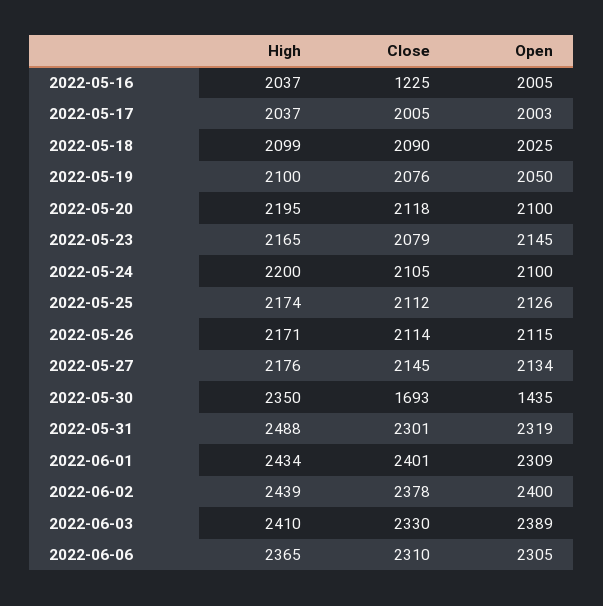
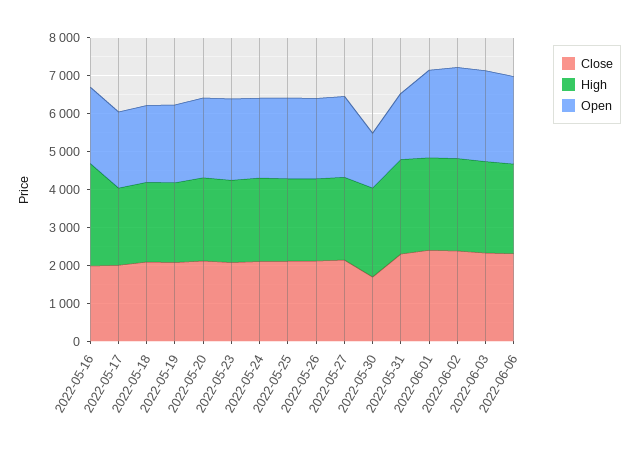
  {
    "High": {
-     "2022-05-16": 2037,
+     "2022-05-16": 2750,
      "2022-05-17": 2037,
      "2022-05-18": 2099,
      "2022-05-19": 2100,
      "2022-05-20": 2195,
      "2022-05-23": 2165,
      "2022-05-24": 2200,
      "2022-05-25": 2174,
      "2022-05-26": 2171,
      "2022-05-27": 2176,
      "2022-05-30": 2350,
      "2022-05-31": 2488,
      "2022-06-01": 2434,
      "2022-06-02": 2439,
      "2022-06-03": 2410,
      "2022-06-06": 2365
    },
    "Close": {
-     "2022-05-16": 1225,
+     "2022-05-16": 2000,
      "2022-05-17": 2005,
      "2022-05-18": 2090,
      "2022-05-19": 2076,
      "2022-05-20": 2118,
      "2022-05-23": 2079,
      "2022-05-24": 2105,
      "2022-05-25": 2112,
      "2022-05-26": 2114,
      "2022-05-27": 2145,
      "2022-05-30": 1693,
      "2022-05-31": 2301,
      "2022-06-01": 2401,
      "2022-06-02": 2378,
      "2022-06-03": 2330,
      "2022-06-06": 2310
    },
    "Open": {
      "2022-05-16": 2005,
      "2022-05-17": 2003,
      "2022-05-18": 2025,
      "2022-05-19": 2050,
      "2022-05-20": 2100,
      "2022-05-23": 2145,
      "2022-05-24": 2100,
      "2022-05-25": 2126,
      "2022-05-26": 2115,
      "2022-05-27": 2134,
      "2022-05-30": 1435,
-     "2022-05-31": 2319,
+     "2022-05-31": 1750,
      "2022-06-01": 2309,
      "2022-06-02": 2400,
      "2022-06-03": 2389,
      "2022-06-06": 2305
    }
  }

